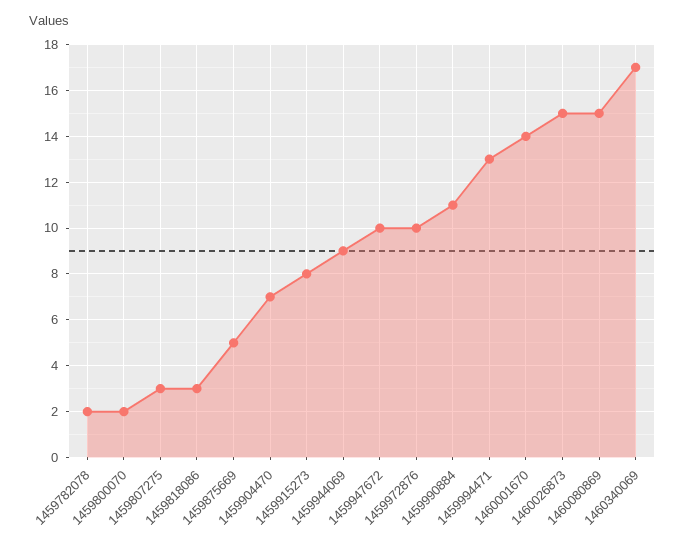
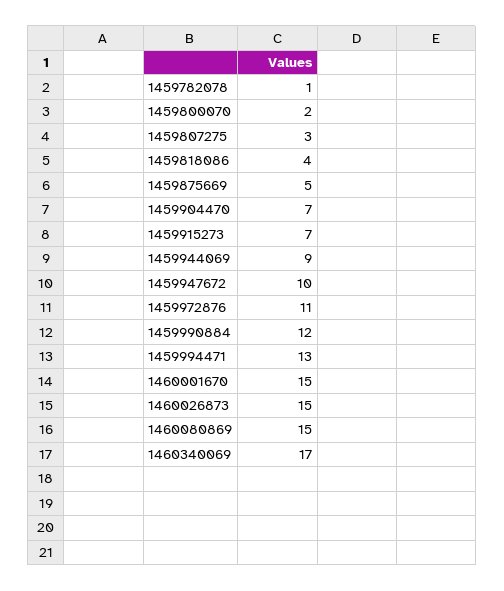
  {
-   "1459782078": 2,
+   "1459782078": 1,
    "1459800070": 2,
    "1459807275": 3,
-   "1459818086": 3,
+   "1459818086": 4,
    "1459875669": 5,
    "1459904470": 7,
-   "1459915273": 8,
+   "1459915273": 7,
    "1459944069": 9,
    "1459947672": 10,
-   "1459972876": 10,
+   "1459972876": 11,
-   "1459990884": 11,
+   "1459990884": 12,
    "1459994471": 13,
-   "1460001670": 14,
+   "1460001670": 15,
    "1460026873": 15,
    "1460080869": 15,
    "1460340069": 17
  }

